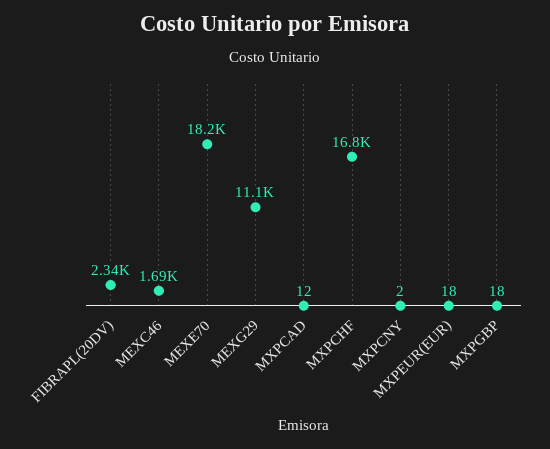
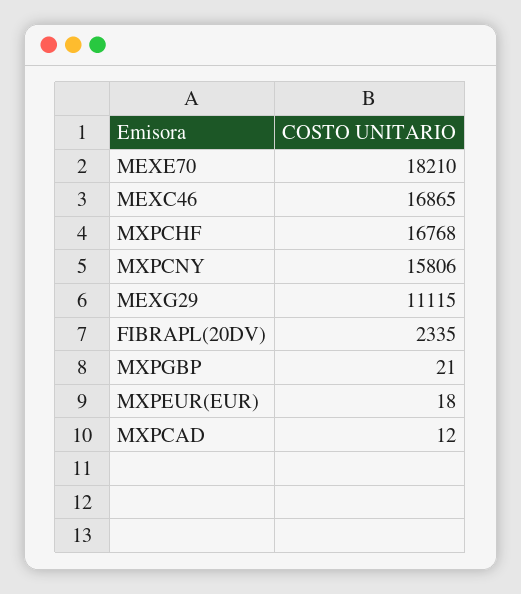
  {
    "FIBRAPL(20DV)": 2335,
-   "MEXC46": 1690,
+   "MEXC46": 16865,
    "MEXE70": 18210,
    "MEXG29": 11115,
    "MXPCAD": 12,
    "MXPCHF": 16768,
-   "MXPCNY": 2,
+   "MXPCNY": 15806,
    "MXPEUR(EUR)": 18,
-   "MXPGBP": 18
+   "MXPGBP": 21
  }

